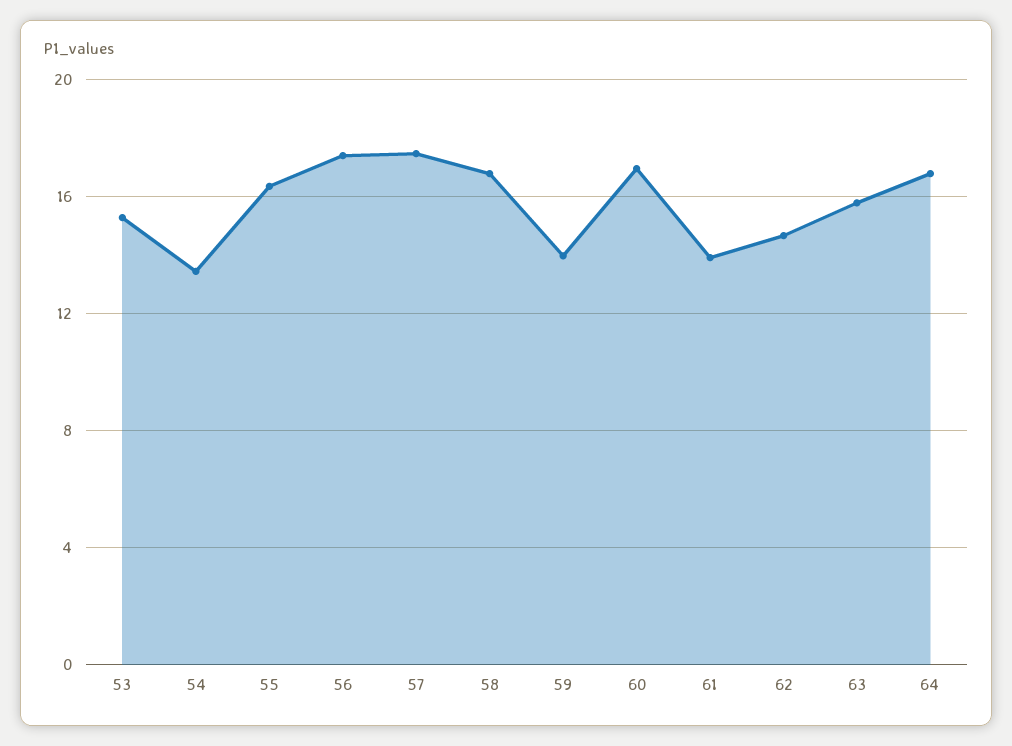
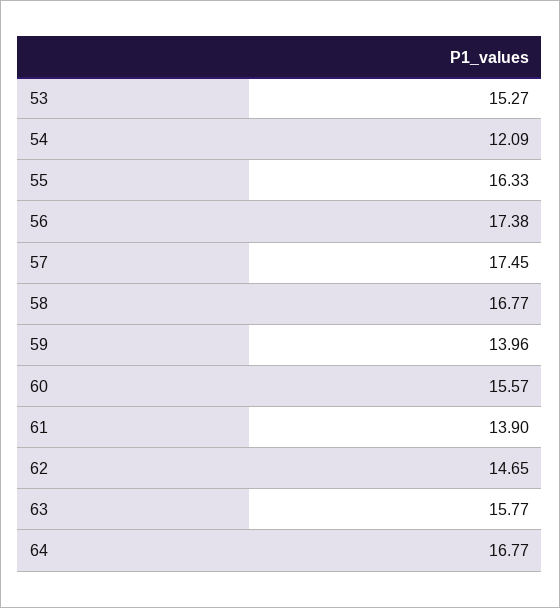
  {
    "53": 15.27,
-   "54": 13.5,
+   "54": 12.09,
    "55": 16.33,
    "56": 17.38,
    "57": 17.45,
    "58": 16.77,
    "59": 13.96,
-   "60": 17,
+   "60": 15.57,
    "61": 13.9,
    "62": 14.65,
    "63": 15.77,
    "64": 16.77
  }

